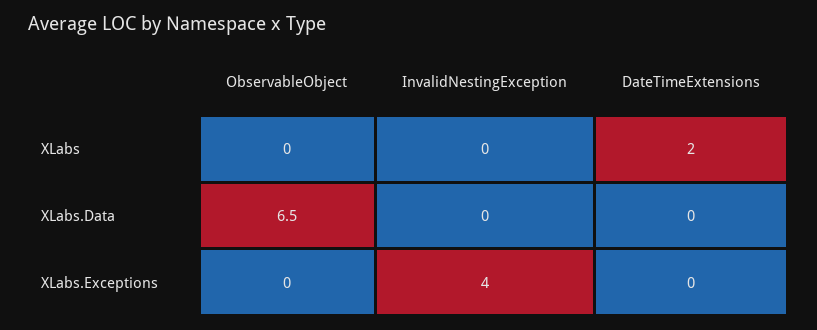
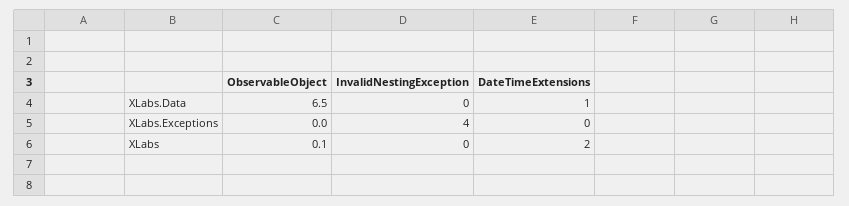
  {
    "ObservableObject": {
-     "XLabs": 0,
+     "XLabs": 0.1,
      "XLabs.Data": 6.5,
      "XLabs.Exceptions": 0
    },
    "InvalidNestingException": {
      "XLabs": 0,
      "XLabs.Data": 0,
      "XLabs.Exceptions": 4
    },
    "DateTimeExtensions": {
      "XLabs": 2,
-     "XLabs.Data": 0,
+     "XLabs.Data": 1,
      "XLabs.Exceptions": 0
    }
  }

